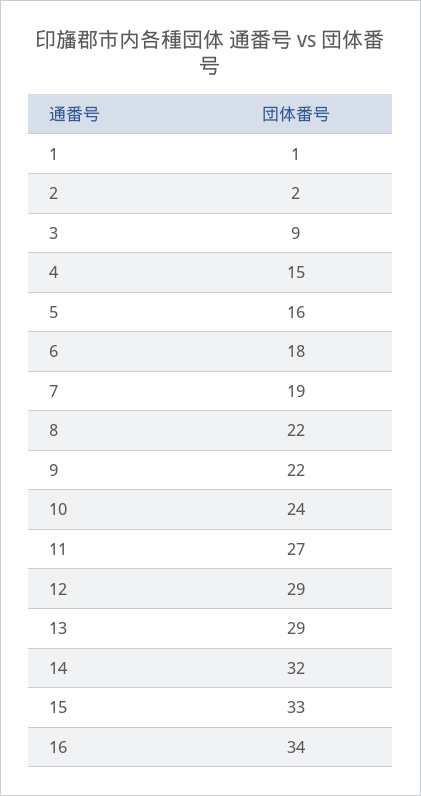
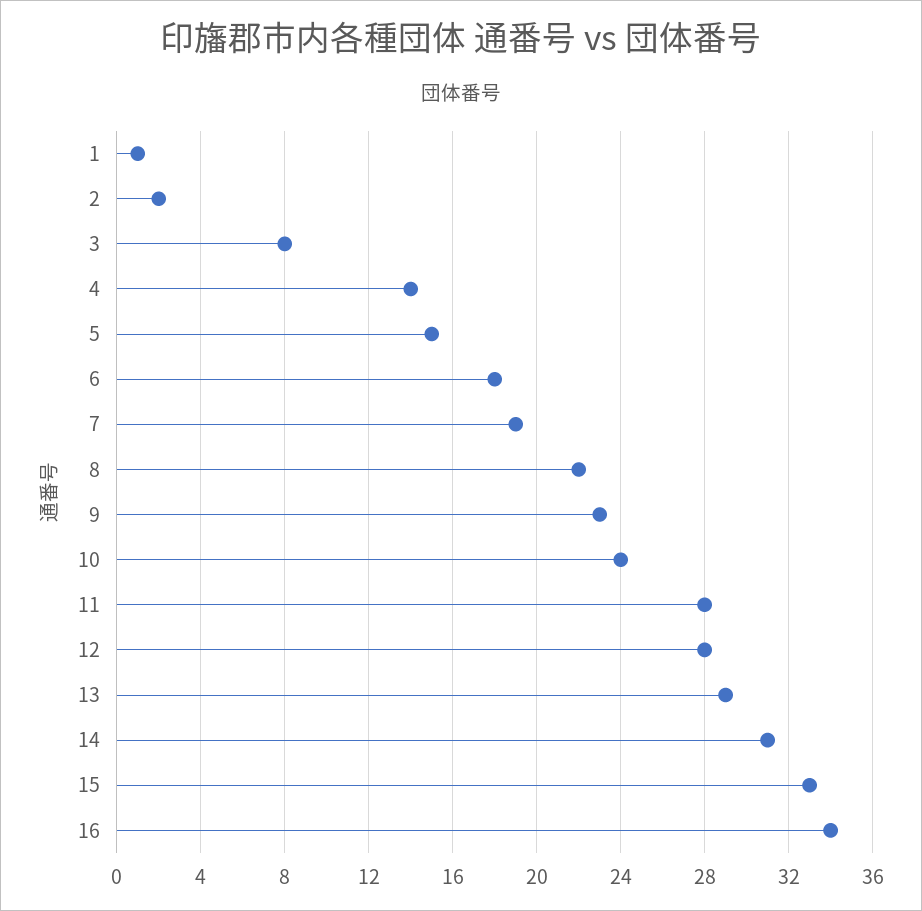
  {
    "1": 1,
    "2": 2,
-   "3": 9,
+   "3": 8,
-   "4": 15,
+   "4": 14,
-   "5": 16,
+   "5": 15,
    "6": 18,
    "7": 19,
    "8": 22,
-   "9": 22,
+   "9": 23,
    "10": 24,
-   "11": 27,
+   "11": 28,
-   "12": 29,
+   "12": 28,
    "13": 29,
-   "14": 32,
+   "14": 31,
    "15": 33,
    "16": 34
  }

